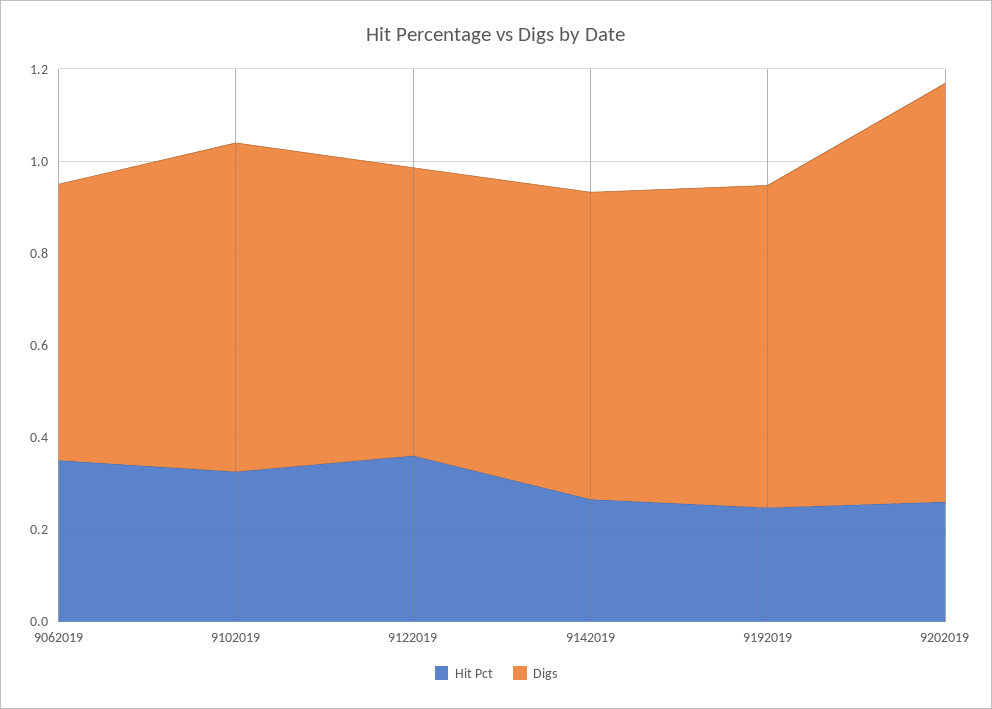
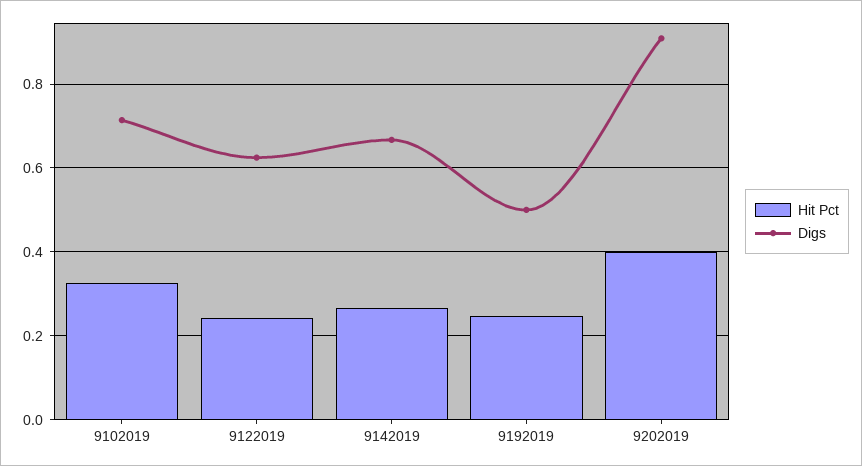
  {
    "Hit Pct": {
-     "9062019": 0.35,
      "9102019": 0.32,
-     "9122019": 0.35,
+     "9122019": 0.24,
      "9142019": 0.26,
      "9192019": 0.24,
-     "9202019": 0.25
+     "9202019": 0.4
    },
    "Digs": {
-     "9062019": 0.6,
      "9102019": 0.72,
      "9122019": 0.62,
      "9142019": 0.66,
-     "9192019": 0.7,
+     "9192019": 0.5,
      "9202019": 0.9
    }
  }

